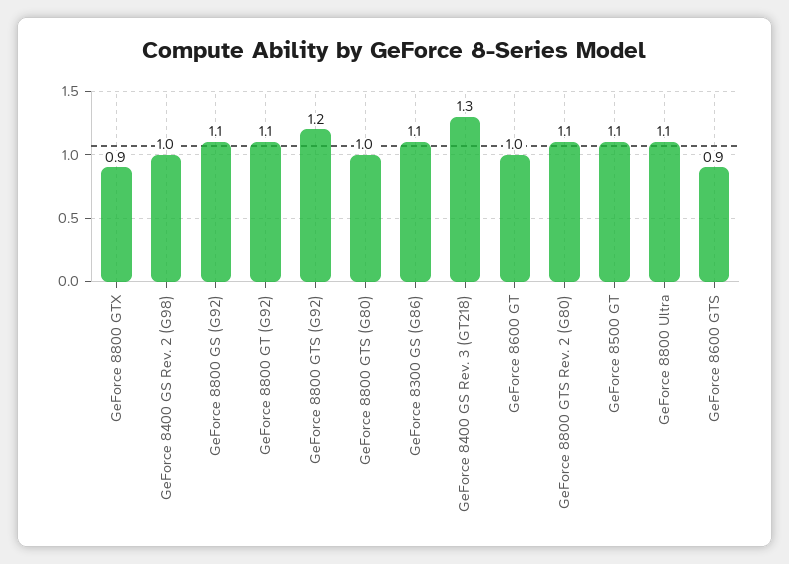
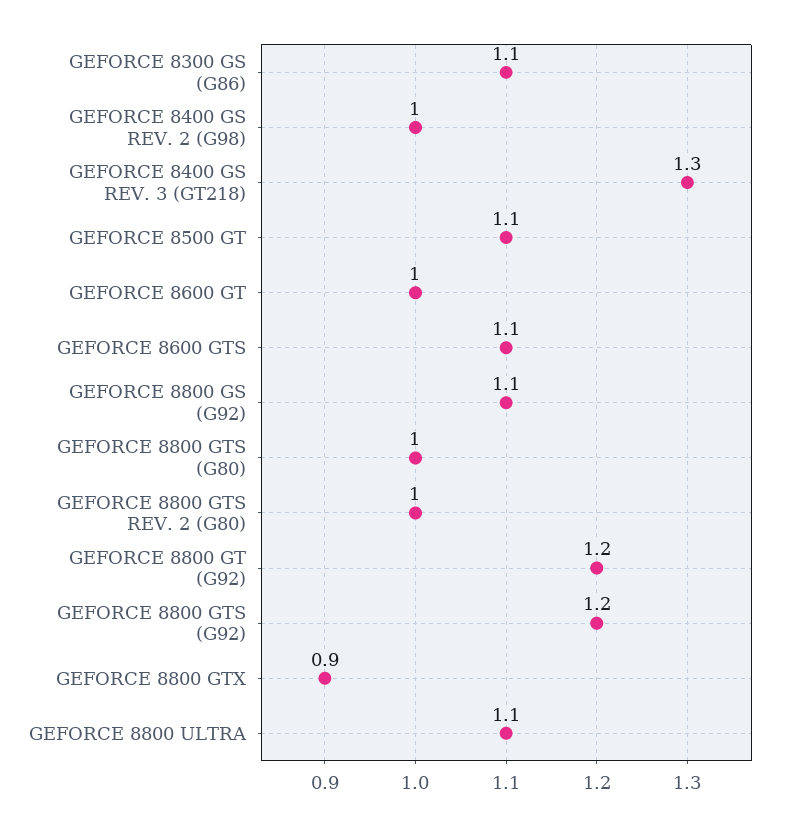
  {
    "GeForce 8800 GTX": 0.9,
    "GeForce 8400 GS Rev. 2 (G98)": 1,
    "GeForce 8800 GS (G92)": 1.1,
-   "GeForce 8800 GT (G92)": 1.1,
+   "GeForce 8800 GT (G92)": 1.2,
    "GeForce 8800 GTS (G92)": 1.2,
    "GeForce 8800 GTS (G80)": 1,
    "GeForce 8300 GS (G86)": 1.1,
    "GeForce 8400 GS Rev. 3 (GT218)": 1.3,
    "GeForce 8600 GT": 1,
-   "GeForce 8800 GTS Rev. 2 (G80)": 1.1,
+   "GeForce 8800 GTS Rev. 2 (G80)": 1,
    "GeForce 8500 GT": 1.1,
    "GeForce 8800 Ultra": 1.1,
-   "GeForce 8600 GTS": 0.9
+   "GeForce 8600 GTS": 1.1
  }

